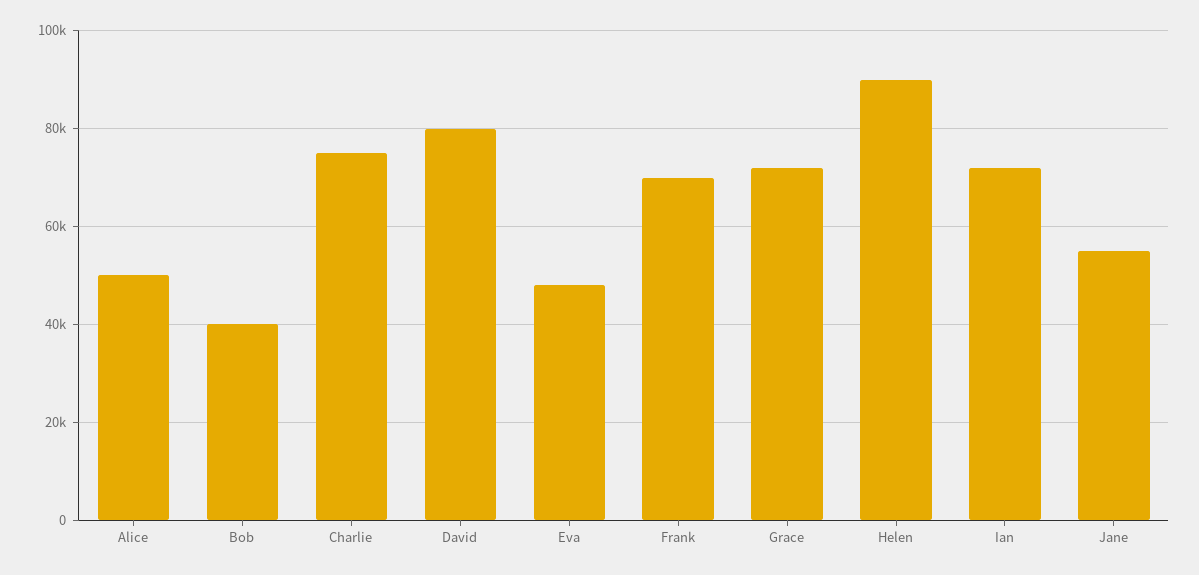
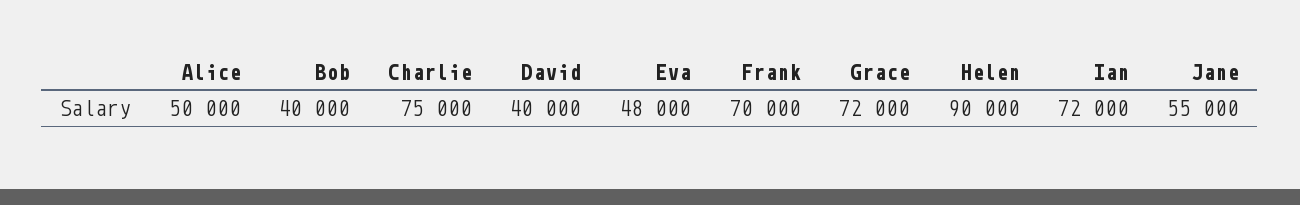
  {
    "Alice": 50000,
    "Bob": 40000,
    "Charlie": 75000,
-   "David": 80000,
+   "David": 40000,
    "Eva": 48000,
    "Frank": 70000,
    "Grace": 72000,
    "Helen": 90000,
    "Ian": 72000,
    "Jane": 55000
  }

